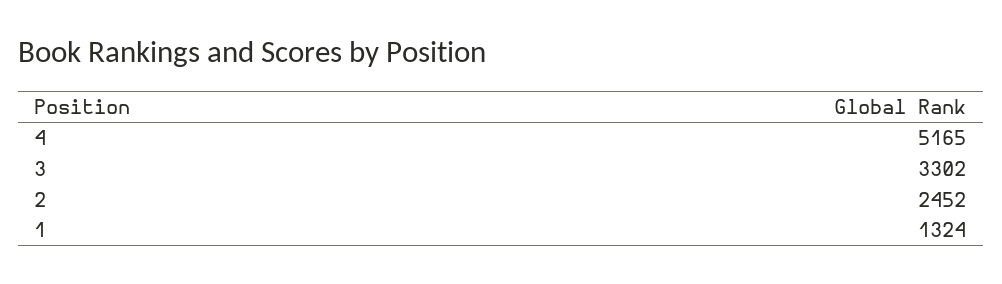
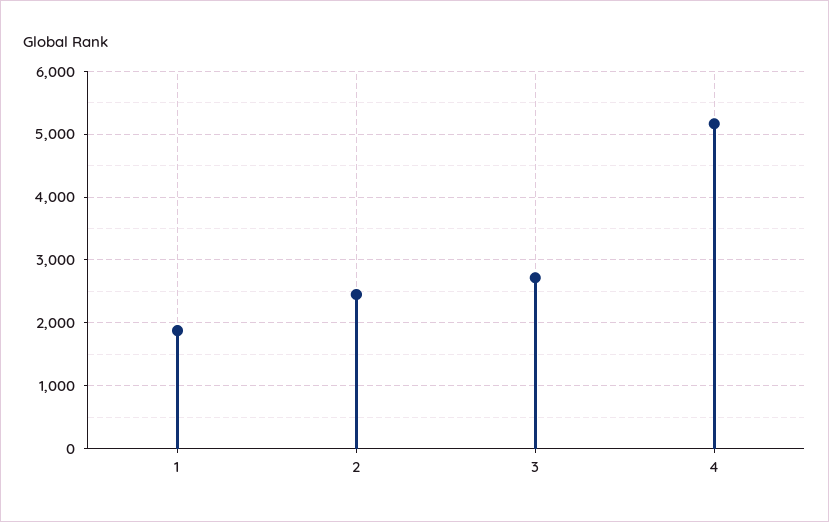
  {
    "4": 5165,
-   "3": 3302,
+   "3": 2700,
    "2": 2452,
-   "1": 1324
+   "1": 1900
  }

